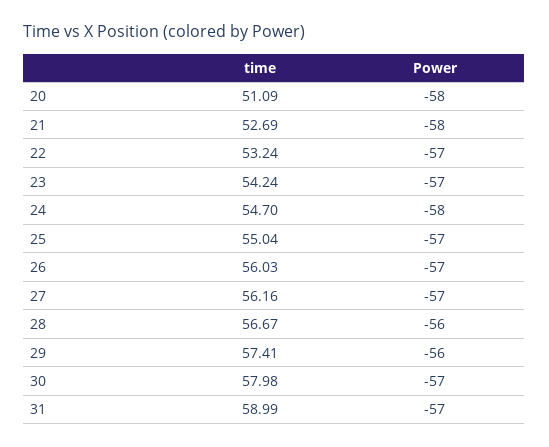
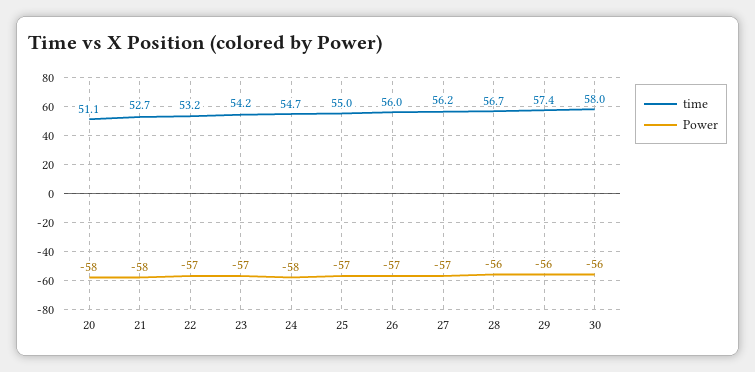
  {
    "time": {
      "20": 51.09,
      "21": 52.69,
      "22": 53.24,
      "23": 54.24,
      "24": 54.7,
      "25": 55.04,
      "26": 56.03,
      "27": 56.16,
      "28": 56.67,
      "29": 57.41,
-     "30": 57.98,
+     "30": 57.98
-     "31": 58.99
    },
    "Power": {
      "20": -58,
      "21": -58,
      "22": -57,
      "23": -57,
      "24": -58,
      "25": -57,
      "26": -57,
      "27": -57,
      "28": -56,
      "29": -56,
-     "30": -57,
+     "30": -56
-     "31": -57
    }
  }

